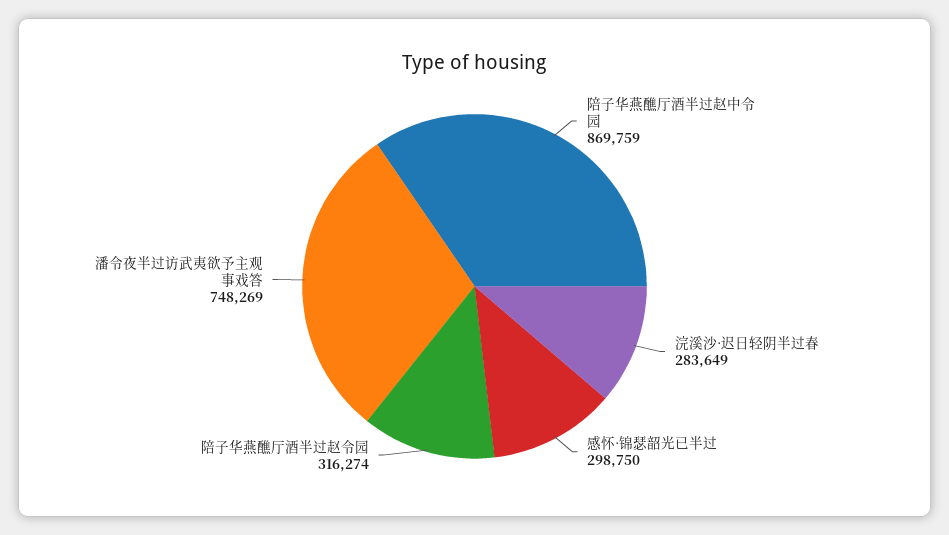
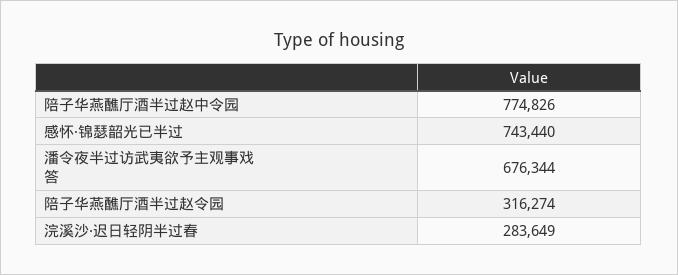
  {
-   "陪子华燕醮厅酒半过赵中令园": 869759,
+   "陪子华燕醮厅酒半过赵中令园": 774826,
    "浣溪沙·迟日轻阴半过春": 283649,
-   "感怀·锦瑟韶光已半过": 298750,
+   "感怀·锦瑟韶光已半过": 743440,
    "陪子华燕醮厅酒半过赵令园": 316274,
-   "潘令夜半过访武夷欲予主观事戏答": 748269
+   "潘令夜半过访武夷欲予主观事戏答": 676344
  }

